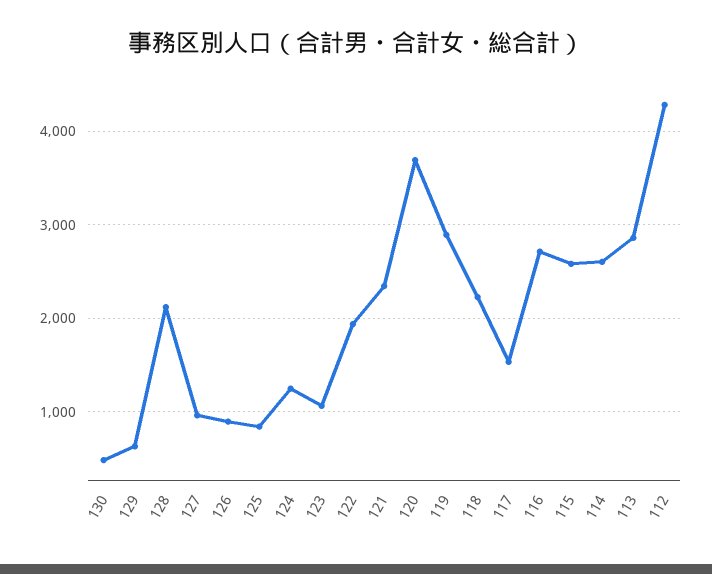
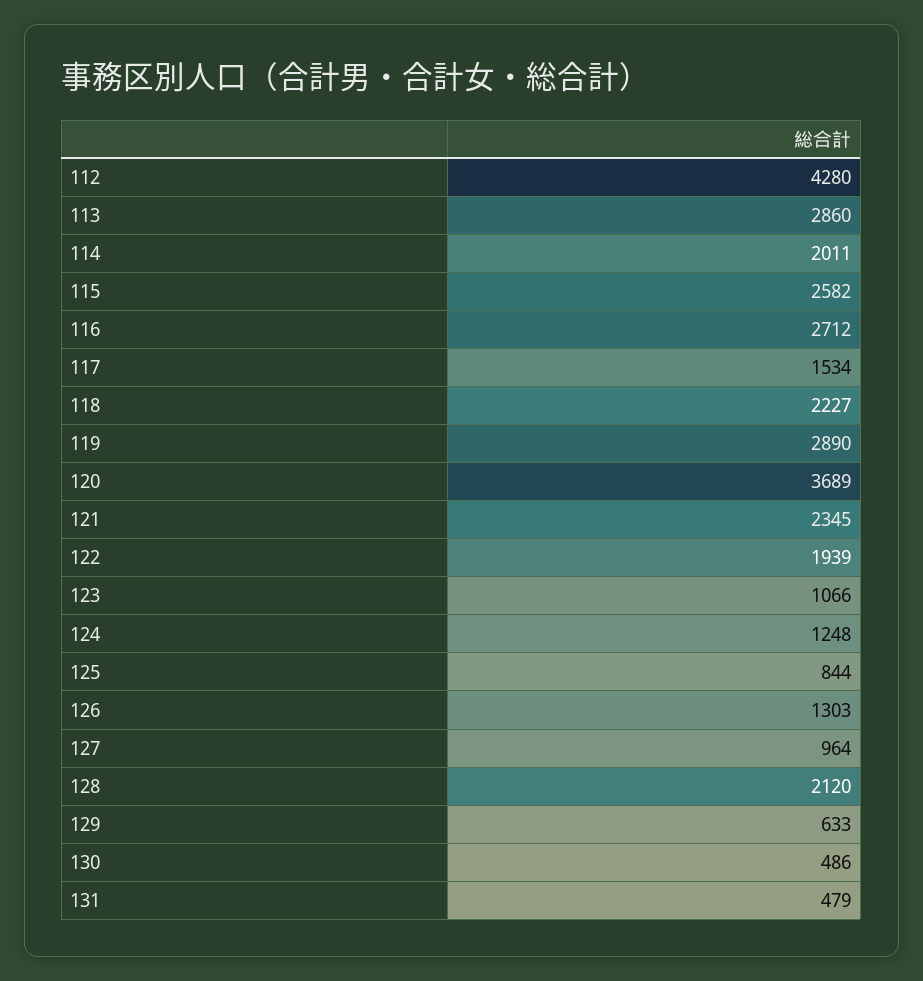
  {
    "130": 486,
    "129": 633,
    "128": 2120,
    "127": 964,
-   "126": 900,
+   "126": 1303,
    "125": 844,
    "124": 1248,
    "123": 1066,
    "122": 1939,
    "121": 2345,
    "120": 3689,
    "119": 2890,
    "118": 2227,
    "117": 1534,
    "116": 2712,
    "115": 2582,
-   "114": 2600,
+   "114": 2011,
    "113": 2860,
-   "112": 4280
+   "112": 4280,
+   "131": 479
  }

